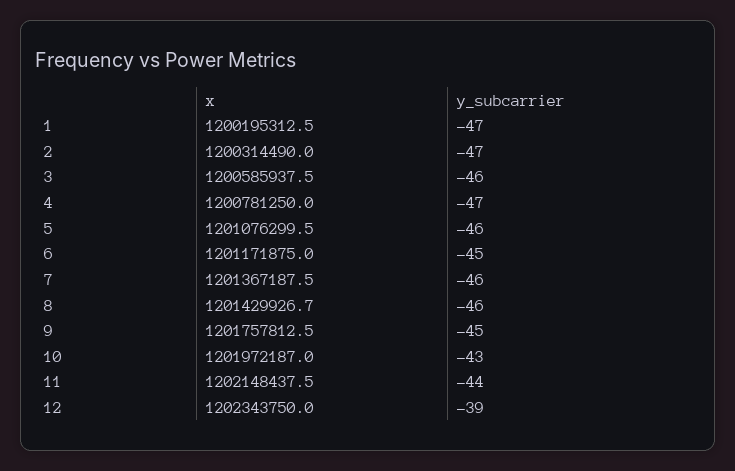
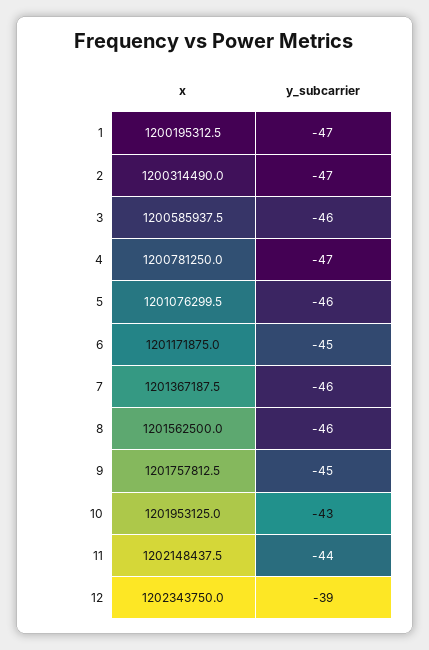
  {
    "x": {
      "1": 1200195312.5,
      "2": 1200314490,
      "3": 1200585937.5,
      "4": 1200781250,
      "5": 1201076299.5,
      "6": 1201171875,
      "7": 1201367187.5,
-     "8": 1201429926.7,
+     "8": 1201562500,
      "9": 1201757812.5,
-     "10": 1201972187,
+     "10": 1201953125,
      "11": 1202148437.5,
      "12": 1202343750
    },
    "y_subcarrier": {
      "1": -47,
      "2": -47,
      "3": -46,
      "4": -47,
      "5": -46,
      "6": -45,
      "7": -46,
      "8": -46,
      "9": -45,
      "10": -43,
      "11": -44,
      "12": -39
    }
  }

